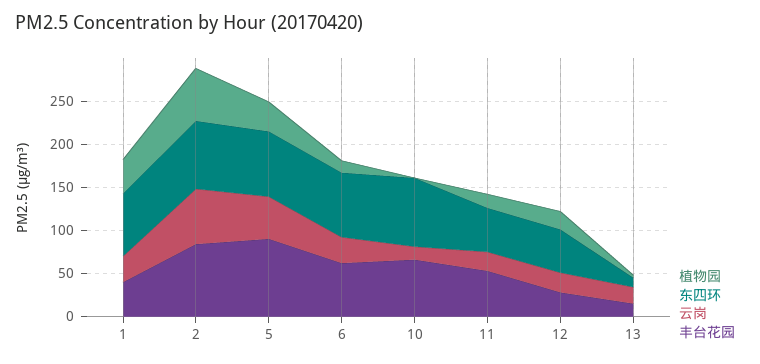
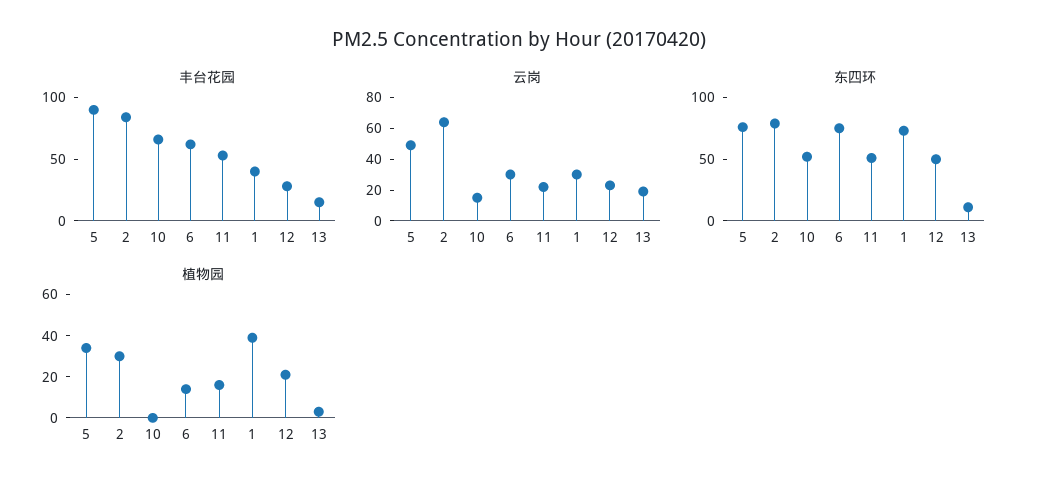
  {
    "植物园": {
      "1": 40,
-     "2": 60,
+     "2": 30,
      "5": 35,
      "6": 15,
      "10": 0,
      "11": 15,
      "12": 20,
      "13": 5
    },
    "东四环": {
      "1": 70,
      "2": 80,
      "5": 80,
      "6": 80,
-     "10": 80,
+     "10": 50,
      "11": 50,
      "12": 50,
      "13": 10
    },
    "云岗": {
      "1": 30,
      "2": 60,
      "5": 50,
      "6": 30,
      "10": 20,
      "11": 20,
      "12": 20,
      "13": 20
    },
    "丰台花园": {
      "1": 40,
      "2": 80,
      "5": 90,
      "6": 60,
      "10": 70,
      "11": 50,
      "12": 30,
      "13": 20
    }
  }

